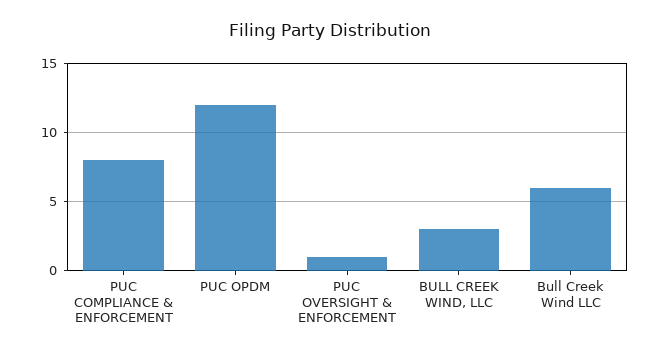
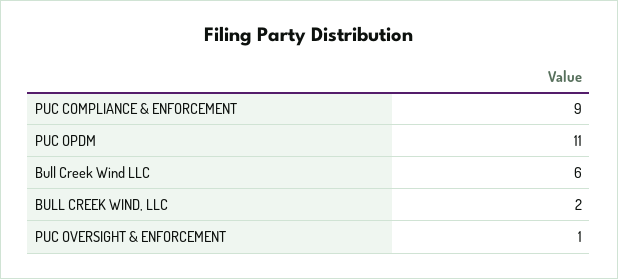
  {
-   "PUC COMPLIANCE & ENFORCEMENT": 8,
+   "PUC COMPLIANCE & ENFORCEMENT": 9,
-   "PUC OPDM": 12,
+   "PUC OPDM": 11,
    "PUC OVERSIGHT & ENFORCEMENT": 1,
-   "BULL CREEK WIND, LLC": 3,
+   "BULL CREEK WIND, LLC": 2,
    "Bull Creek Wind LLC": 6
  }

